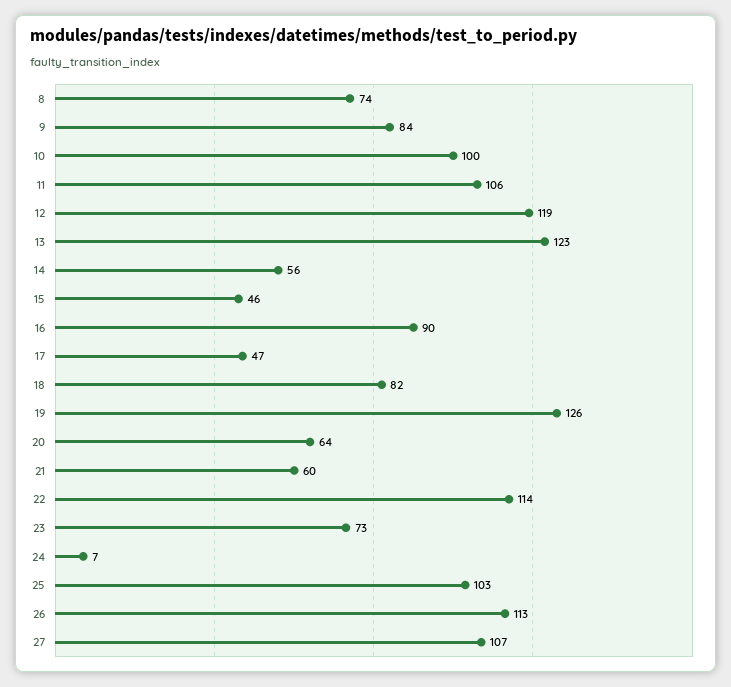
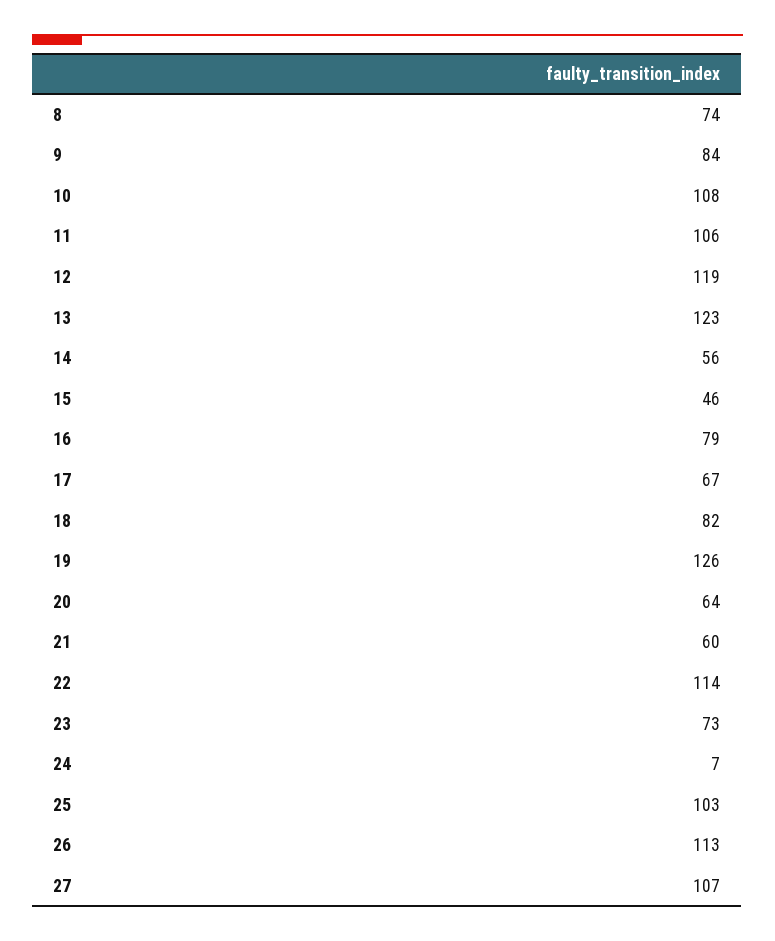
  {
    "8": 74,
    "9": 84,
-   "10": 100,
+   "10": 108,
    "11": 106,
    "12": 119,
    "13": 123,
    "14": 56,
    "15": 46,
-   "16": 90,
+   "16": 79,
-   "17": 47,
+   "17": 67,
    "18": 82,
    "19": 126,
    "20": 64,
    "21": 60,
    "22": 114,
    "23": 73,
    "24": 7,
    "25": 103,
    "26": 113,
    "27": 107
  }

